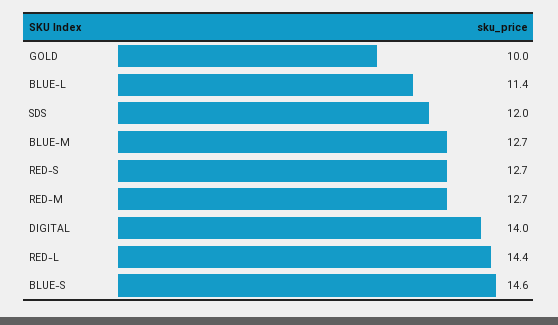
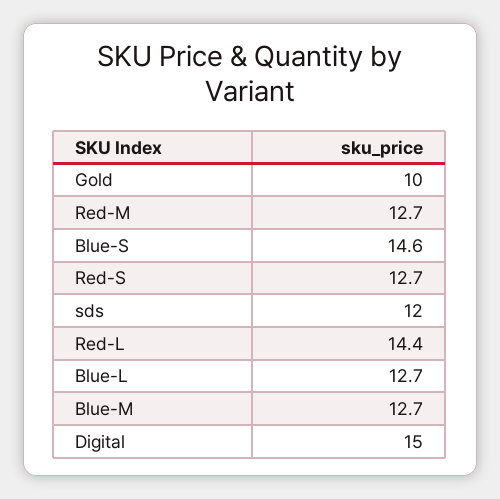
  {
    "GOLD": 10,
-   "BLUE-L": 11.4,
+   "BLUE-L": 12.7,
    "SDS": 12,
    "BLUE-M": 12.7,
    "RED-S": 12.7,
    "RED-M": 12.7,
-   "DIGITAL": 14,
+   "DIGITAL": 15,
    "RED-L": 14.4,
    "BLUE-S": 14.6
  }

